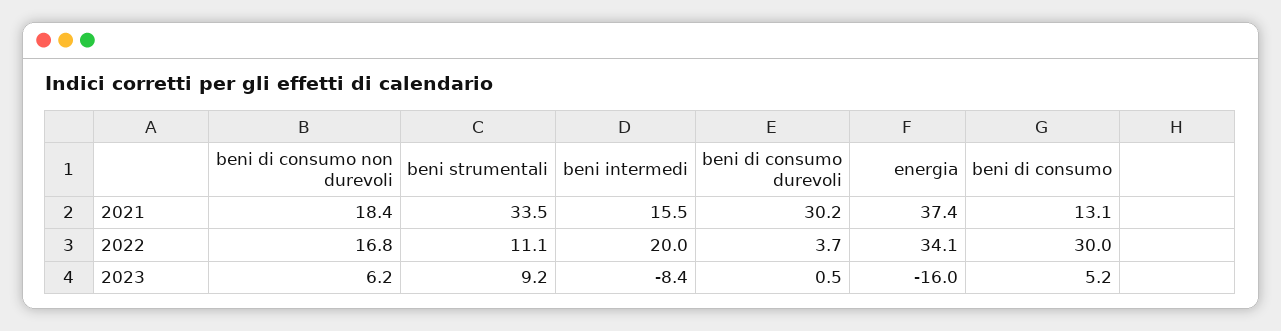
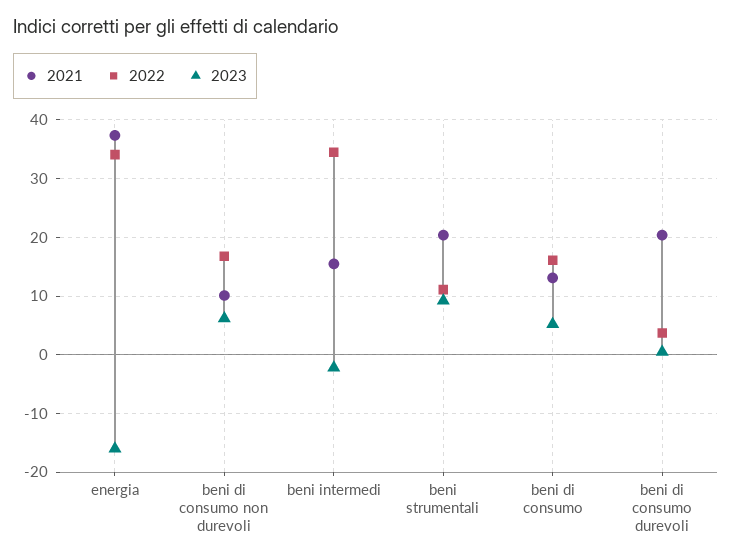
  {
    "2021": {
-     "beni di consumo non durevoli": 18.4,
+     "beni di consumo non durevoli": 10,
-     "beni strumentali": 33.5,
+     "beni strumentali": 20,
      "beni intermedi": 15.5,
-     "beni di consumo durevoli": 30.2,
+     "beni di consumo durevoli": 20,
      "energia": 37.4,
      "beni di consumo": 13.1
    },
    "2022": {
      "beni di consumo non durevoli": 16.8,
      "beni strumentali": 11.1,
-     "beni intermedi": 20,
+     "beni intermedi": 34,
      "beni di consumo durevoli": 3.7,
      "energia": 34.1,
-     "beni di consumo": 30
+     "beni di consumo": 16
    },
    "2023": {
      "beni di consumo non durevoli": 6.2,
      "beni strumentali": 9.2,
-     "beni intermedi": -8.4,
+     "beni intermedi": -2,
      "beni di consumo durevoli": 0.5,
      "energia": -16,
      "beni di consumo": 5.2
    }
  }

